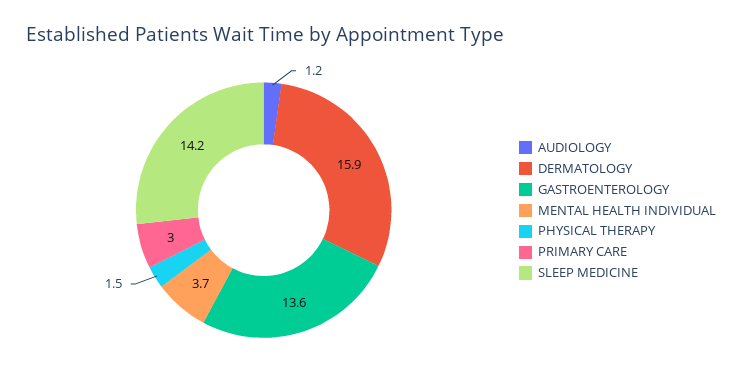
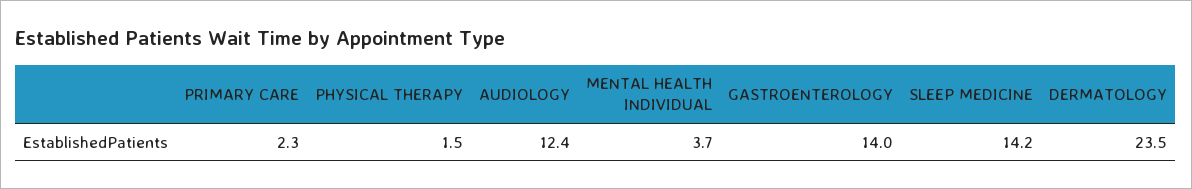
  {
-   "AUDIOLOGY": 1.2,
+   "AUDIOLOGY": 12.4,
-   "DERMATOLOGY": 15.9,
+   "DERMATOLOGY": 23.5,
-   "GASTROENTEROLOGY": 13.6,
+   "GASTROENTEROLOGY": 14,
    "MENTAL HEALTH INDIVIDUAL": 3.7,
    "PHYSICAL THERAPY": 1.5,
-   "PRIMARY CARE": 3,
+   "PRIMARY CARE": 2.3,
    "SLEEP MEDICINE": 14.2
  }

